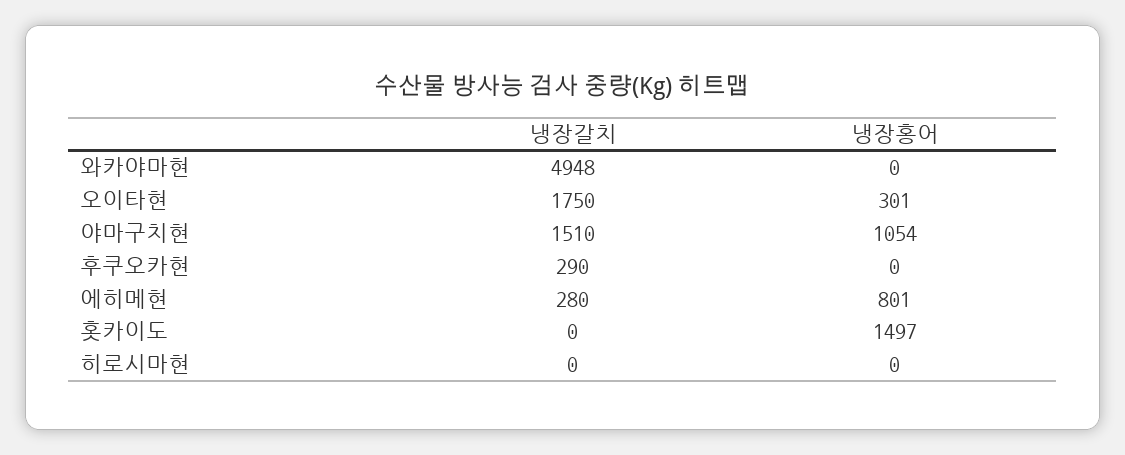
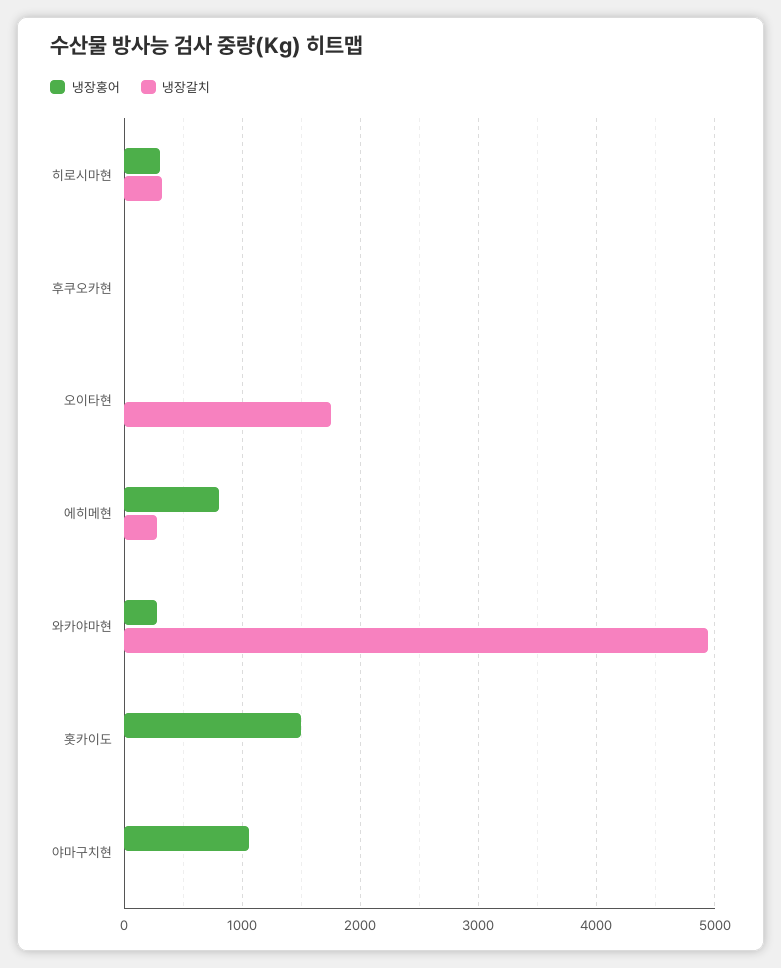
  {
    "냉장갈치": {
      "와카야마현": 4948,
      "오이타현": 1750,
-     "야마구치현": 1510,
+     "야마구치현": 0,
-     "후쿠오카현": 290,
+     "후쿠오카현": 0,
      "에히메현": 280,
      "홋카이도": 0,
-     "히로시마현": 0
+     "히로시마현": 300
    },
    "냉장홍어": {
-     "와카야마현": 0,
+     "와카야마현": 300,
-     "오이타현": 301,
+     "오이타현": 0,
      "야마구치현": 1054,
      "후쿠오카현": 0,
      "에히메현": 801,
      "홋카이도": 1497,
-     "히로시마현": 0
+     "히로시마현": 300
    }
  }

